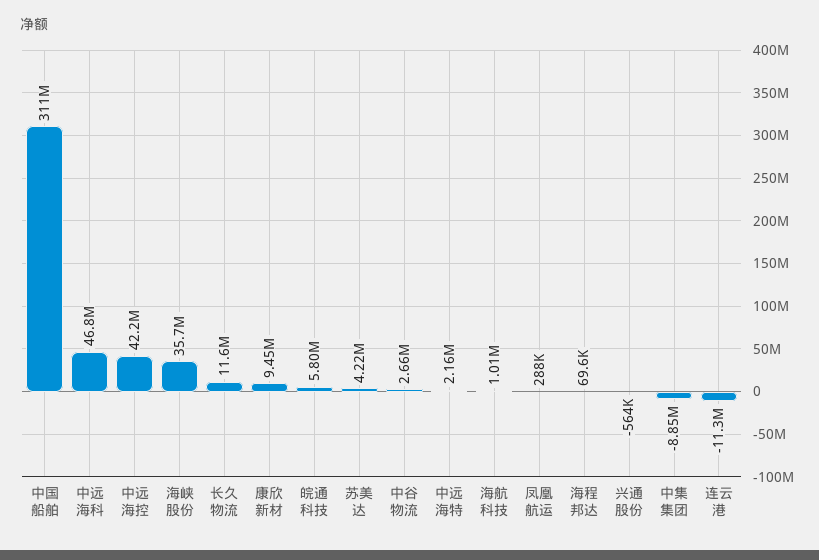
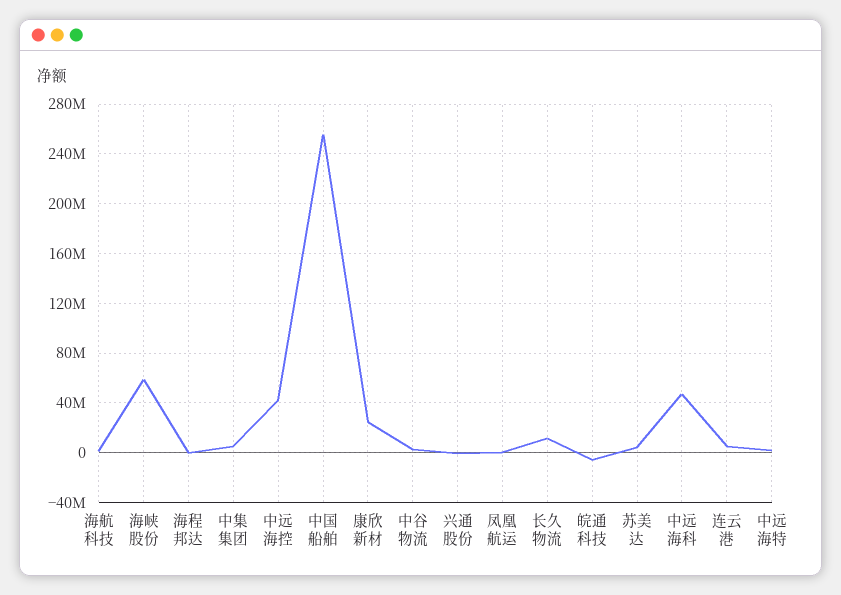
  {
-   "中国船舶": 311000000,
+   "中国船舶": 255000000,
    "中远海科": 46800000,
    "中远海控": 42200000,
-   "海峡股份": 35700000,
+   "海峡股份": 60000000,
    "长久物流": 11600000,
-   "康欣新材": 9450000,
+   "康欣新材": 25000000,
-   "皖通科技": 5800000,
+   "皖通科技": -5000000,
    "苏美达": 4220000,
    "中谷物流": 2660000,
    "中远海特": 2160000,
    "海航科技": 1010000,
    "凤凰航运": 288000,
    "海程邦达": 69600,
    "兴通股份": -564000,
-   "中集集团": -8850000,
+   "中集集团": 5000000,
-   "连云港": -11300000
+   "连云港": 5000000
  }

